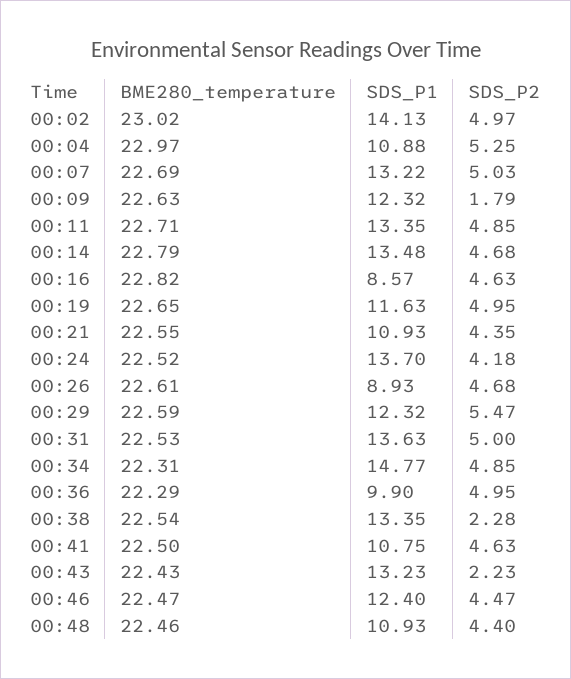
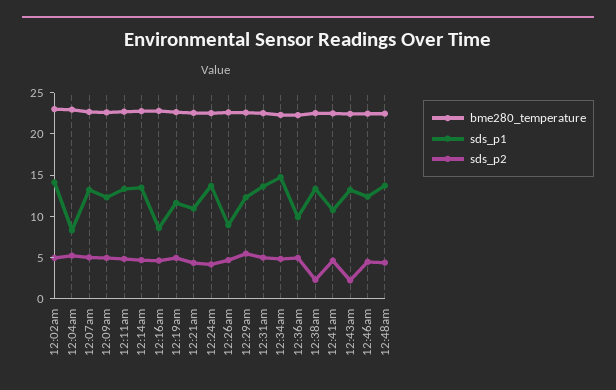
  {
    "BME280_temperature": {
      "00:02": 23.02,
      "00:04": 22.97,
      "00:07": 22.69,
      "00:09": 22.63,
      "00:11": 22.71,
      "00:14": 22.79,
      "00:16": 22.82,
      "00:19": 22.65,
      "00:21": 22.55,
      "00:24": 22.52,
      "00:26": 22.61,
      "00:29": 22.59,
      "00:31": 22.53,
      "00:34": 22.31,
      "00:36": 22.29,
      "00:38": 22.54,
      "00:41": 22.5,
      "00:43": 22.43,
      "00:46": 22.47,
      "00:48": 22.46
    },
    "SDS_P1": {
      "00:02": 14.13,
-     "00:04": 10.88,
+     "00:04": 8,
      "00:07": 13.22,
      "00:09": 12.32,
      "00:11": 13.35,
      "00:14": 13.48,
      "00:16": 8.57,
      "00:19": 11.63,
      "00:21": 10.93,
      "00:24": 13.7,
      "00:26": 8.93,
      "00:29": 12.32,
      "00:31": 13.63,
      "00:34": 14.77,
      "00:36": 9.9,
      "00:38": 13.35,
      "00:41": 10.75,
      "00:43": 13.23,
      "00:46": 12.4,
-     "00:48": 10.93
+     "00:48": 14
    },
    "SDS_P2": {
      "00:02": 4.97,
      "00:04": 5.25,
      "00:07": 5.03,
-     "00:09": 1.79,
+     "00:09": 5,
      "00:11": 4.85,
      "00:14": 4.68,
      "00:16": 4.63,
      "00:19": 4.95,
      "00:21": 4.35,
      "00:24": 4.18,
      "00:26": 4.68,
      "00:29": 5.47,
      "00:31": 5,
      "00:34": 4.85,
      "00:36": 4.95,
      "00:38": 2.28,
      "00:41": 4.63,
      "00:43": 2.23,
      "00:46": 4.47,
      "00:48": 4.4
    }
  }

